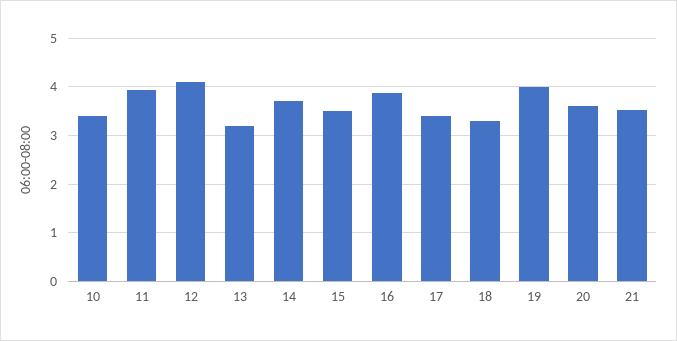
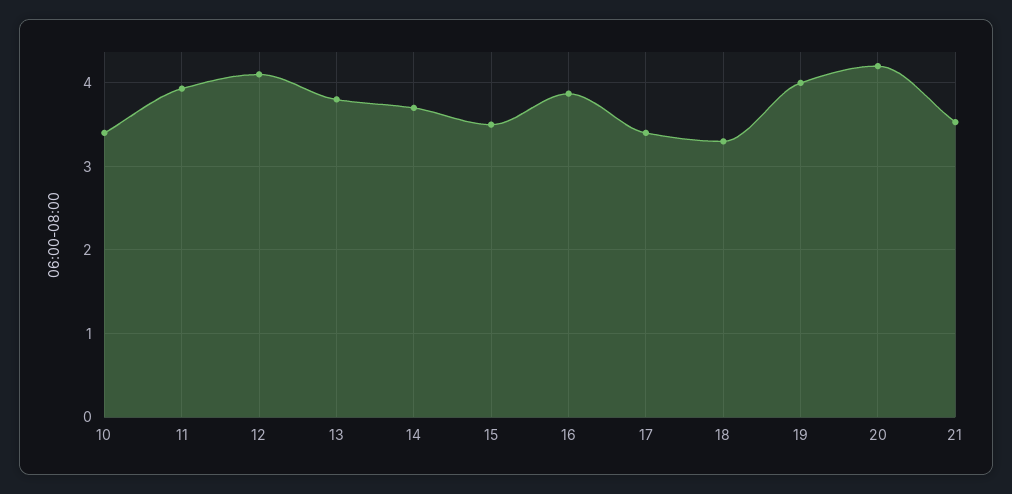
  {
    "10": 3.4,
    "11": 3.9,
    "12": 4.1,
-   "13": 3.2,
+   "13": 3.8,
    "14": 3.7,
    "15": 3.5,
    "16": 3.9,
    "17": 3.4,
    "18": 3.3,
    "19": 4,
-   "20": 3.6,
+   "20": 4.2,
    "21": 3.5
  }

